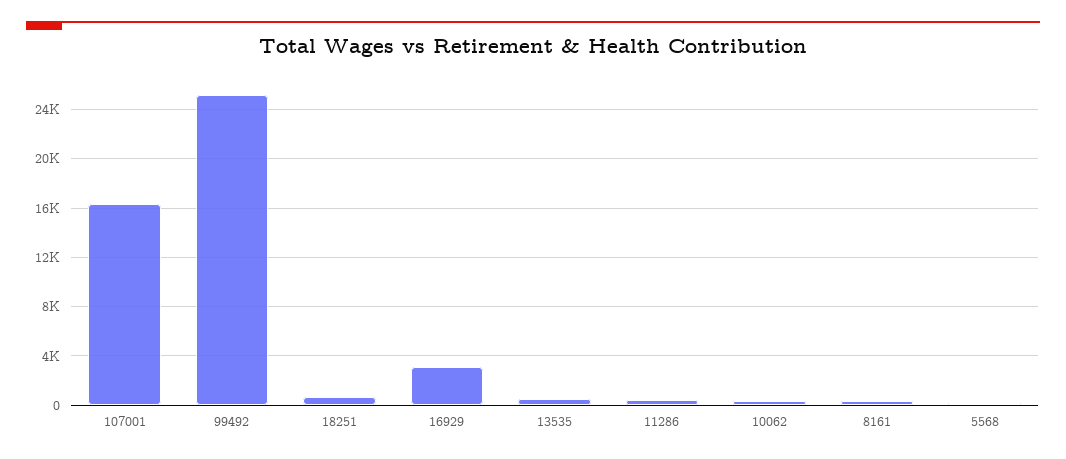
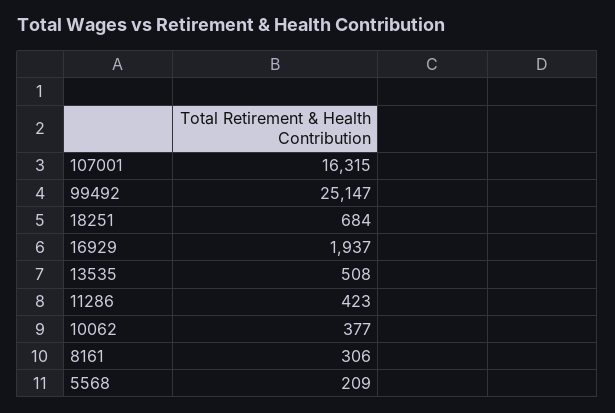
  {
    "107001": 16315,
    "99492": 25147,
    "18251": 684,
-   "16929": 3000,
+   "16929": 1937,
    "13535": 508,
    "11286": 423,
    "10062": 377,
    "8161": 306,
    "5568": 209
  }

